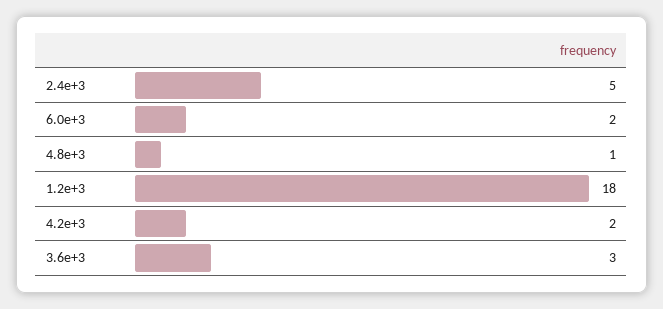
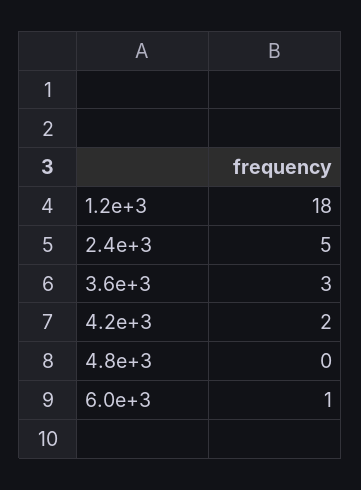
  {
    "2.4e+3": 5,
-   "6.0e+3": 2,
+   "6.0e+3": 1,
-   "4.8e+3": 1,
+   "4.8e+3": 0,
    "1.2e+3": 18,
    "4.2e+3": 2,
    "3.6e+3": 3
  }

